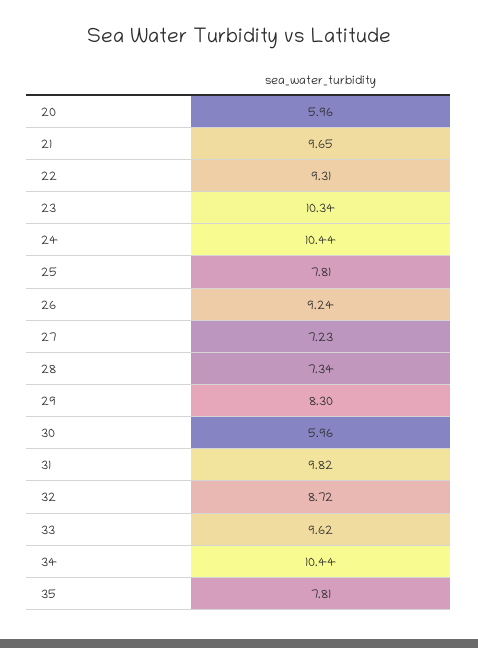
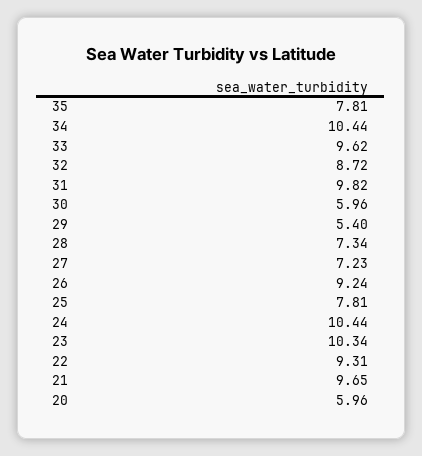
  {
    "20": 5.96,
    "21": 9.65,
    "22": 9.31,
    "23": 10.34,
    "24": 10.44,
    "25": 7.81,
    "26": 9.24,
    "27": 7.23,
    "28": 7.34,
-   "29": 8.3,
+   "29": 5.4,
    "30": 5.96,
    "31": 9.82,
    "32": 8.72,
    "33": 9.62,
    "34": 10.44,
    "35": 7.81
  }

